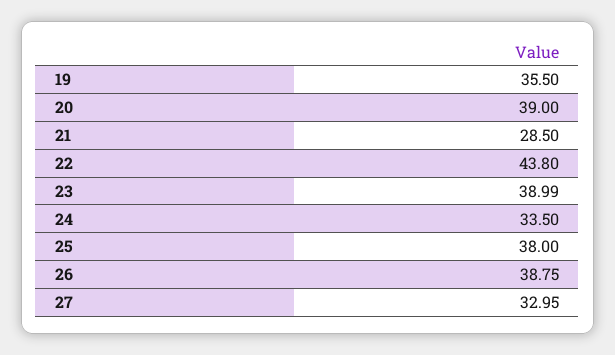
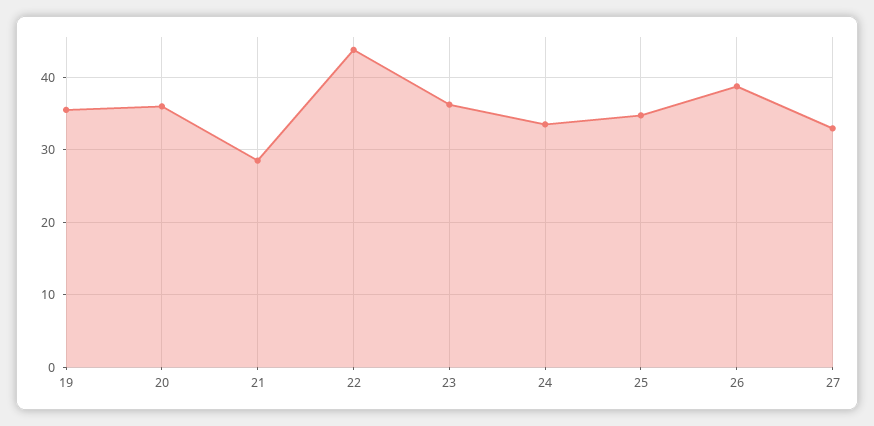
  {
    "19": 35.5,
-   "20": 39,
+   "20": 36,
    "21": 28.5,
    "22": 43.8,
-   "23": 38.99,
+   "23": 36,
    "24": 33.5,
-   "25": 38,
+   "25": 35,
    "26": 38.75,
    "27": 32.95
  }

